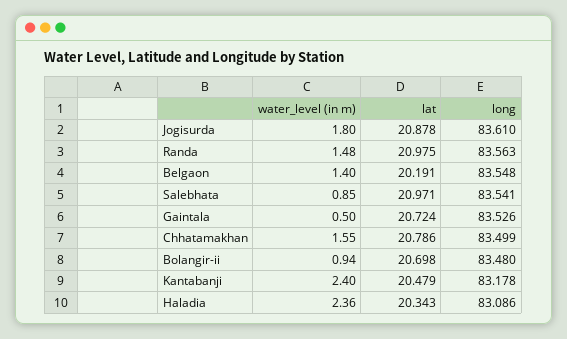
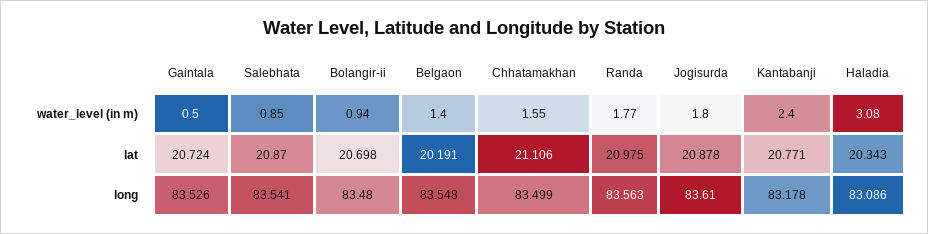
  {
    "water_level (in m)": {
      "Jogisurda": 1.8,
-     "Randa": 1.48,
+     "Randa": 1.77,
      "Belgaon": 1.4,
      "Salebhata": 0.85,
      "Gaintala": 0.5,
      "Chhatamakhan": 1.55,
      "Bolangir-ii": 0.94,
      "Kantabanji": 2.4,
-     "Haladia": 2.36
+     "Haladia": 3.08
    },
    "lat": {
      "Jogisurda": 20.878,
      "Randa": 20.975,
      "Belgaon": 20.191,
-     "Salebhata": 20.971,
+     "Salebhata": 20.87,
      "Gaintala": 20.724,
-     "Chhatamakhan": 20.786,
+     "Chhatamakhan": 21.106,
      "Bolangir-ii": 20.698,
-     "Kantabanji": 20.479,
+     "Kantabanji": 20.771,
      "Haladia": 20.343
    },
    "long": {
      "Jogisurda": 83.61,
      "Randa": 83.563,
      "Belgaon": 83.548,
      "Salebhata": 83.541,
      "Gaintala": 83.526,
      "Chhatamakhan": 83.499,
      "Bolangir-ii": 83.48,
      "Kantabanji": 83.178,
      "Haladia": 83.086
    }
  }

